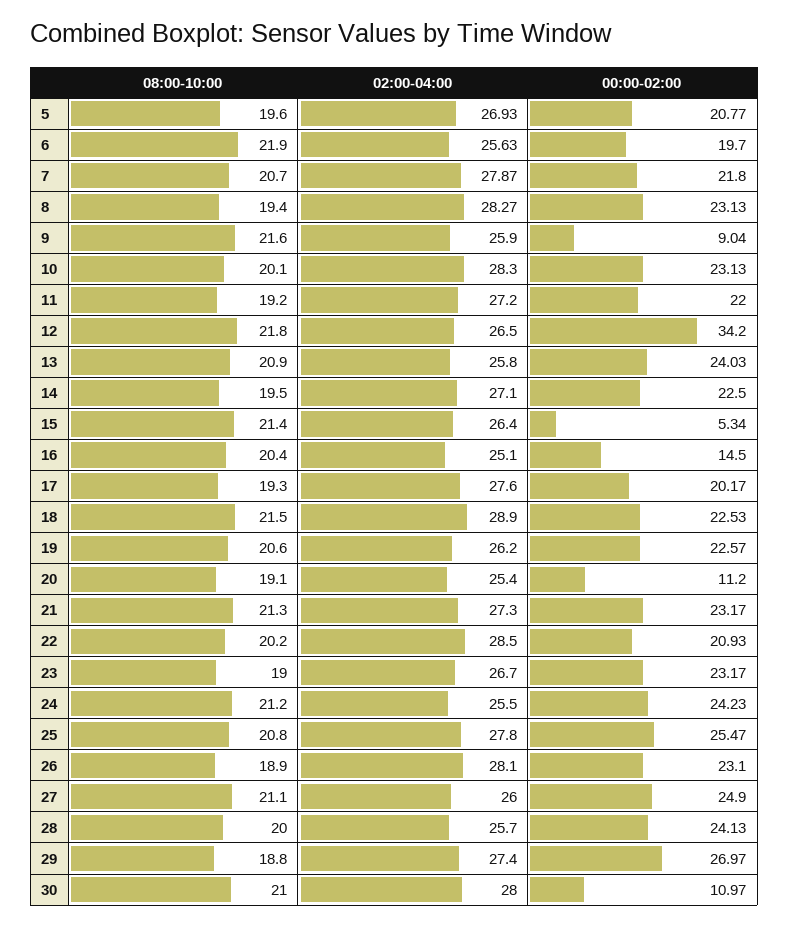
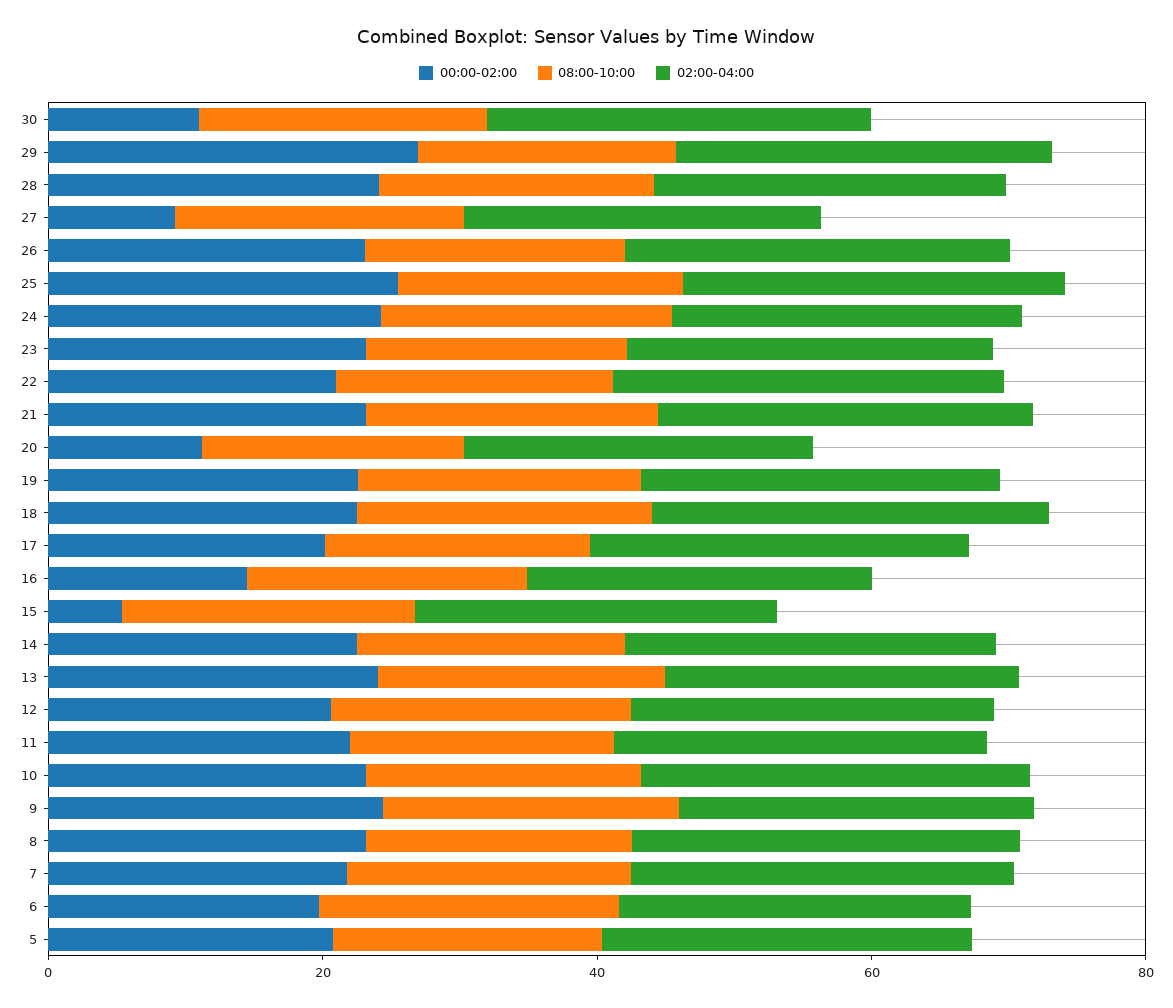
  {
    "08:00-10:00": {
      "5": 19.6,
      "6": 21.9,
      "7": 20.7,
      "8": 19.4,
      "9": 21.6,
      "10": 20.1,
      "11": 19.2,
      "12": 21.8,
      "13": 20.9,
      "14": 19.5,
      "15": 21.4,
      "16": 20.4,
      "17": 19.3,
      "18": 21.5,
      "19": 20.6,
      "20": 19.1,
      "21": 21.3,
      "22": 20.2,
      "23": 19,
      "24": 21.2,
      "25": 20.8,
      "26": 18.9,
      "27": 21.1,
      "28": 20,
      "29": 18.8,
      "30": 21
    },
    "02:00-04:00": {
      "5": 26.93,
      "6": 25.63,
      "7": 27.87,
      "8": 28.27,
      "9": 25.9,
      "10": 28.3,
      "11": 27.2,
      "12": 26.5,
      "13": 25.8,
      "14": 27.1,
      "15": 26.4,
      "16": 25.1,
      "17": 27.6,
      "18": 28.9,
      "19": 26.2,
      "20": 25.4,
      "21": 27.3,
      "22": 28.5,
      "23": 26.7,
      "24": 25.5,
      "25": 27.8,
      "26": 28.1,
      "27": 26,
      "28": 25.7,
      "29": 27.4,
      "30": 28
    },
    "00:00-02:00": {
      "5": 20.77,
      "6": 19.7,
      "7": 21.8,
      "8": 23.13,
-     "9": 9.04,
+     "9": 25,
      "10": 23.13,
      "11": 22,
-     "12": 34.2,
+     "12": 20,
      "13": 24.03,
      "14": 22.5,
      "15": 5.34,
      "16": 14.5,
      "17": 20.17,
      "18": 22.53,
      "19": 22.57,
      "20": 11.2,
      "21": 23.17,
      "22": 20.93,
      "23": 23.17,
      "24": 24.23,
      "25": 25.47,
      "26": 23.1,
-     "27": 24.9,
+     "27": 10,
      "28": 24.13,
      "29": 26.97,
      "30": 10.97
    }
  }

